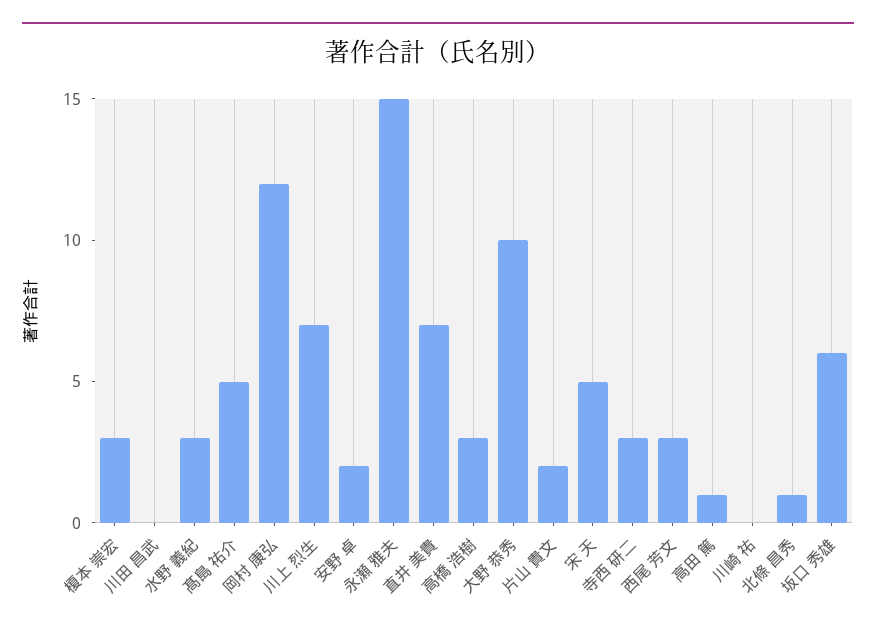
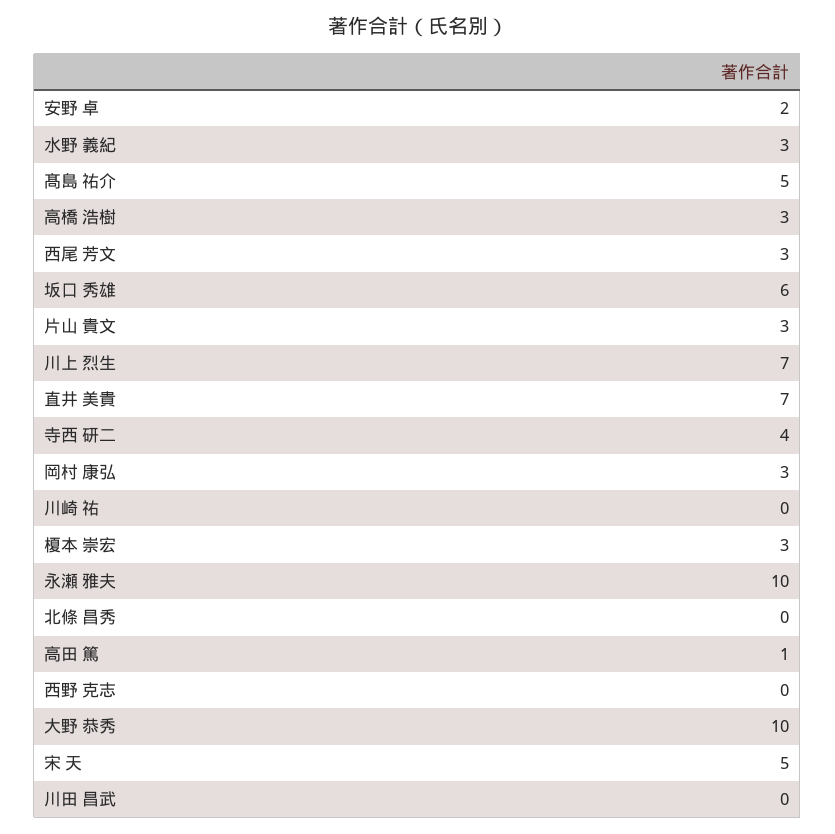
  {
    "榎本 崇宏": 3,
    "川田 昌武": 0,
    "水野 義紀": 3,
    "髙島 祐介": 5,
-   "岡村 康弘": 12,
+   "岡村 康弘": 3,
    "川上 烈生": 7,
    "安野 卓": 2,
-   "永瀬 雅夫": 15,
+   "永瀬 雅夫": 10,
    "直井 美貴": 7,
    "高橋 浩樹": 3,
    "大野 恭秀": 10,
-   "片山 貴文": 2,
+   "片山 貴文": 3,
    "宋 天": 5,
-   "寺西 研二": 3,
+   "寺西 研二": 4,
    "西尾 芳文": 3,
    "高田 篤": 1,
    "川崎 祐": 0,
-   "北條 昌秀": 1,
+   "北條 昌秀": 0,
-   "坂口 秀雄": 6
+   "坂口 秀雄": 6,
+   "西野 克志": 0
  }

